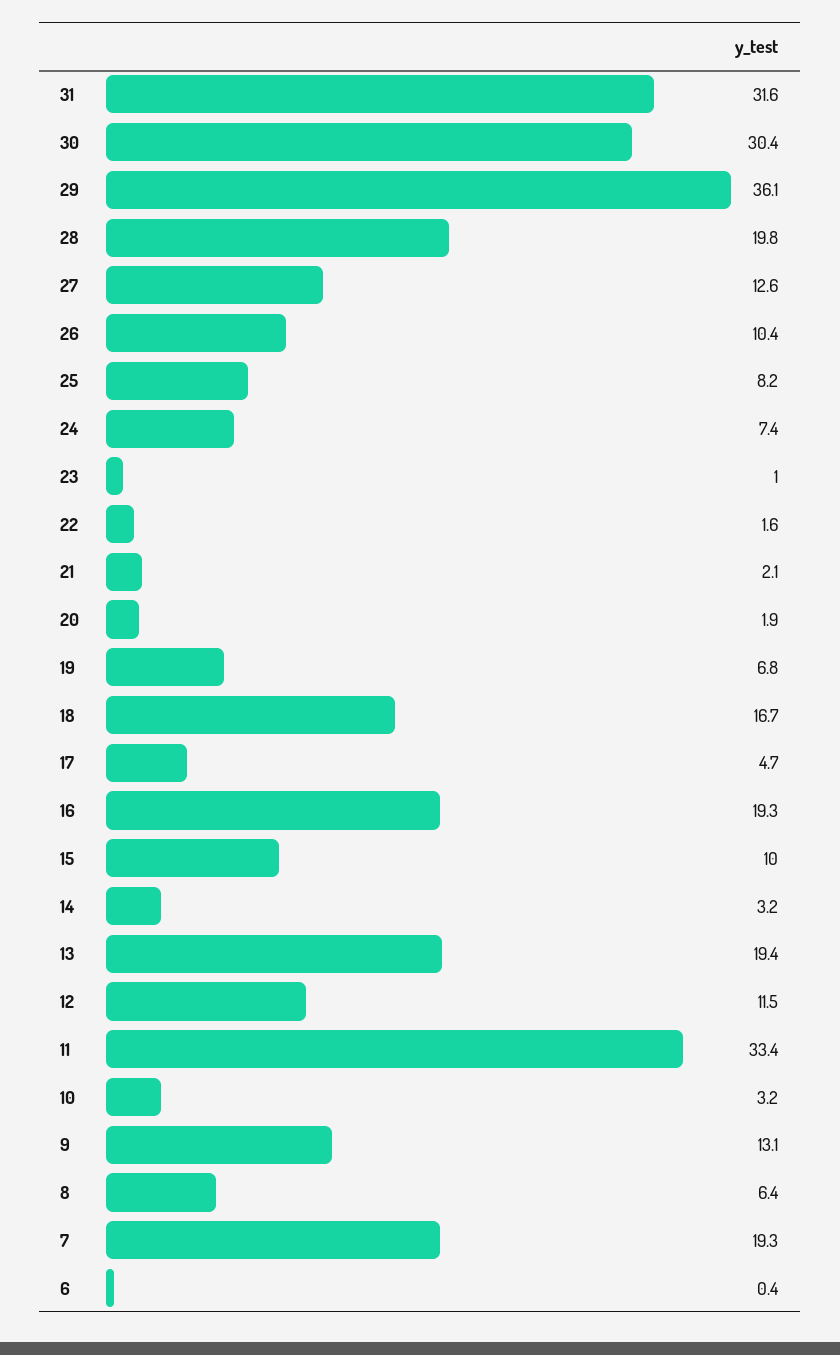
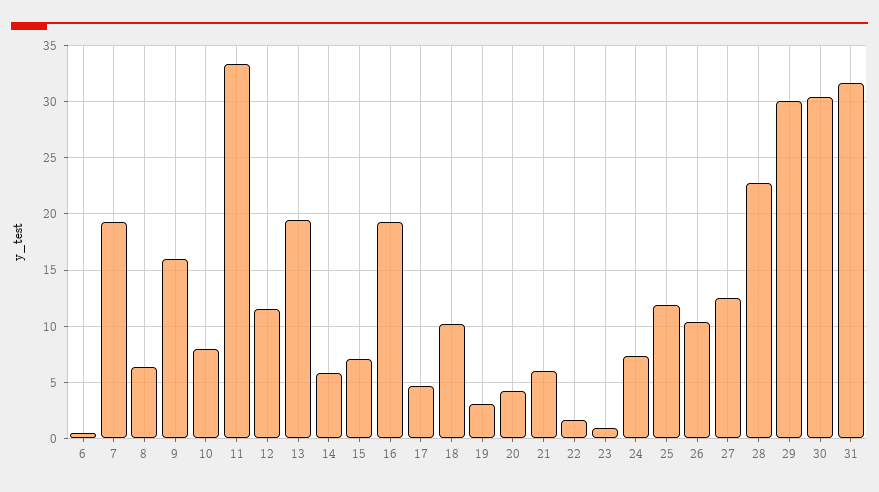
  {
    "31": 31.6,
    "30": 30.4,
-   "29": 36.1,
+   "29": 30,
-   "28": 19.8,
+   "28": 23,
    "27": 12.6,
    "26": 10.4,
-   "25": 8.2,
+   "25": 12,
    "24": 7.4,
    "23": 1,
    "22": 1.6,
-   "21": 2.1,
+   "21": 6,
-   "20": 1.9,
+   "20": 4,
-   "19": 6.8,
+   "19": 3,
-   "18": 16.7,
+   "18": 10,
    "17": 4.7,
    "16": 19.3,
-   "15": 10,
+   "15": 7,
-   "14": 3.2,
+   "14": 6,
    "13": 19.4,
    "12": 11.5,
    "11": 33.4,
-   "10": 3.2,
+   "10": 8,
-   "9": 13.1,
+   "9": 16,
    "8": 6.4,
    "7": 19.3,
    "6": 0.4
  }

